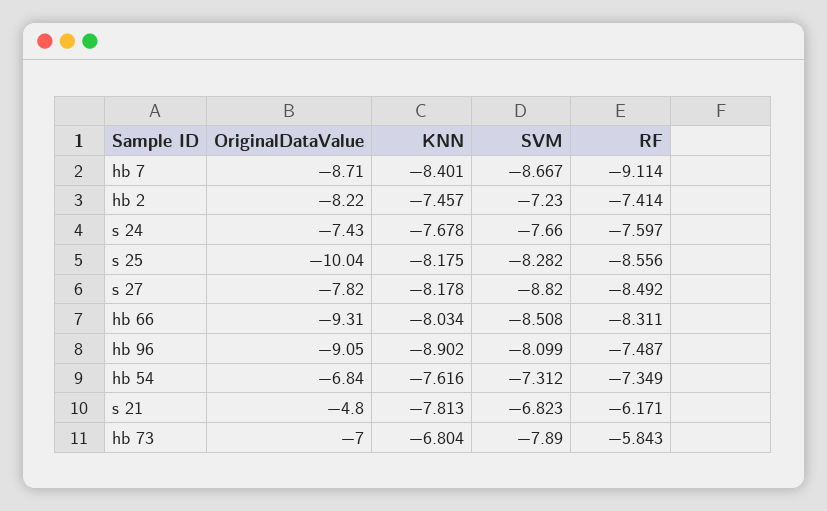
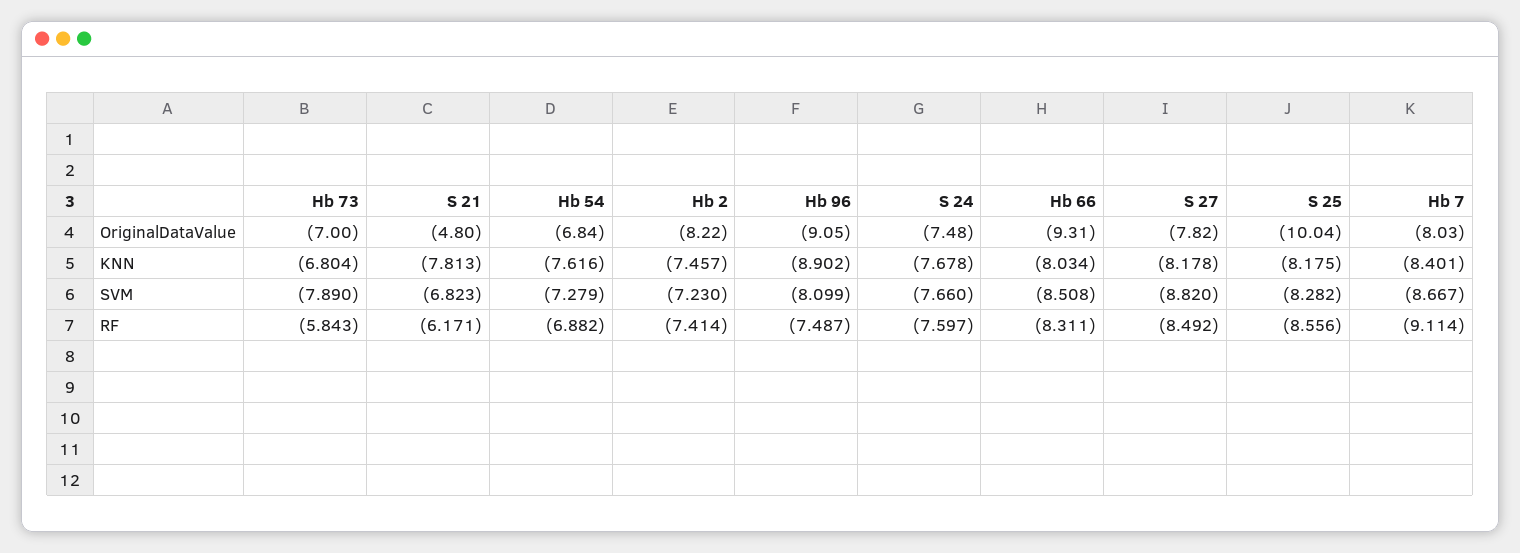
  {
    "OriginalDataValue": {
-     "hb 7": -8.71,
+     "hb 7": -8.03,
      "hb 2": -8.22,
-     "s 24": -7.43,
+     "s 24": -7.48,
      "s 25": -10.04,
      "s 27": -7.82,
      "hb 66": -9.31,
      "hb 96": -9.05,
      "hb 54": -6.84,
      "s 21": -4.8,
      "hb 73": -7
    },
    "KNN": {
      "hb 7": -8.401,
      "hb 2": -7.457,
      "s 24": -7.678,
      "s 25": -8.175,
      "s 27": -8.178,
      "hb 66": -8.034,
      "hb 96": -8.902,
      "hb 54": -7.616,
      "s 21": -7.813,
      "hb 73": -6.804
    },
    "SVM": {
      "hb 7": -8.667,
      "hb 2": -7.23,
      "s 24": -7.66,
      "s 25": -8.282,
      "s 27": -8.82,
      "hb 66": -8.508,
      "hb 96": -8.099,
-     "hb 54": -7.312,
+     "hb 54": -7.279,
      "s 21": -6.823,
      "hb 73": -7.89
    },
    "RF": {
      "hb 7": -9.114,
      "hb 2": -7.414,
      "s 24": -7.597,
      "s 25": -8.556,
      "s 27": -8.492,
      "hb 66": -8.311,
      "hb 96": -7.487,
-     "hb 54": -7.349,
+     "hb 54": -6.882,
      "s 21": -6.171,
      "hb 73": -5.843
    }
  }

